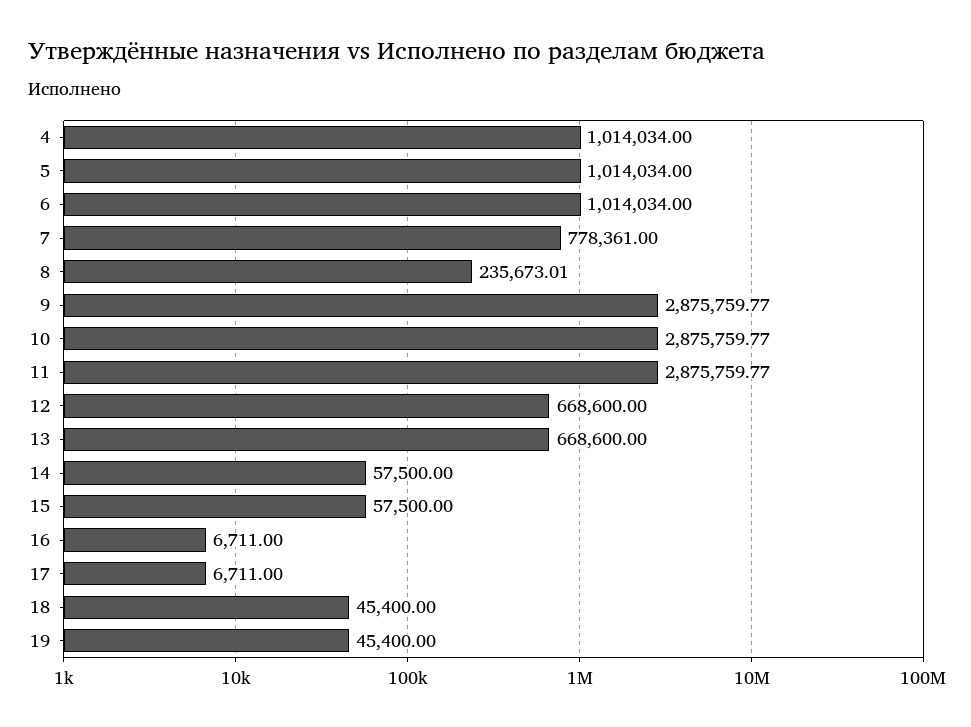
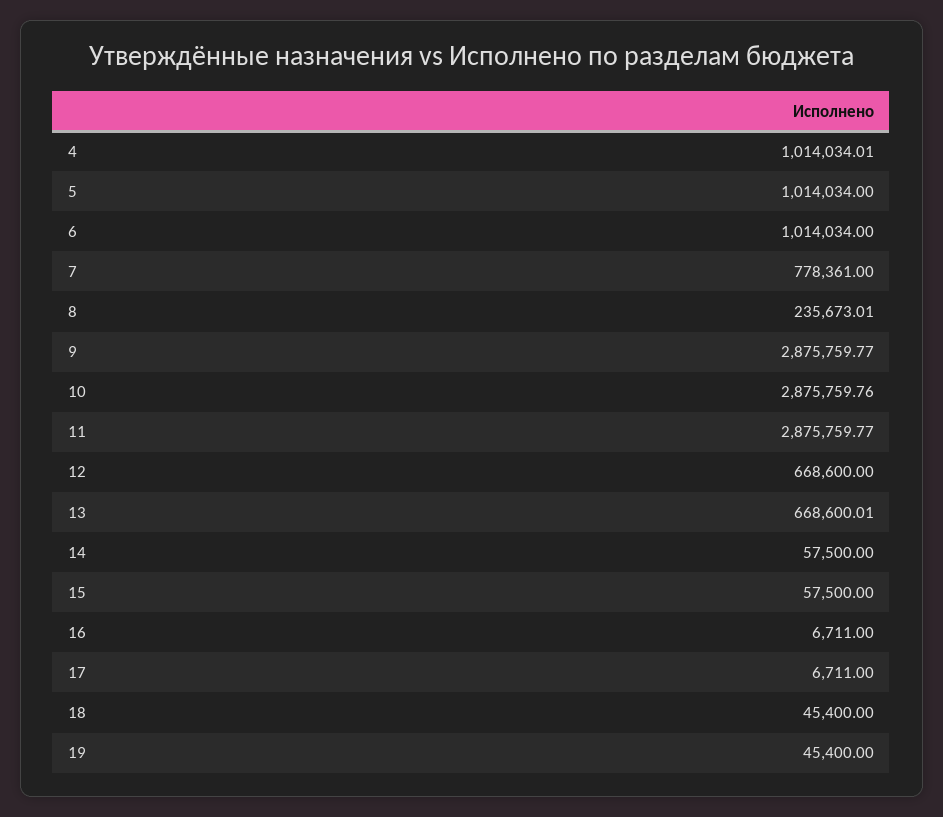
  {
-   "4": 1014034,
+   "4": 1014034.01,
    "5": 1014034,
    "6": 1014034,
    "7": 778361,
    "8": 235673.01,
    "9": 2875759.77,
-   "10": 2875759.77,
+   "10": 2875759.76,
    "11": 2875759.77,
    "12": 668600,
-   "13": 668600,
+   "13": 668600.01,
    "14": 57500,
    "15": 57500,
    "16": 6711,
    "17": 6711,
    "18": 45400,
    "19": 45400
  }

